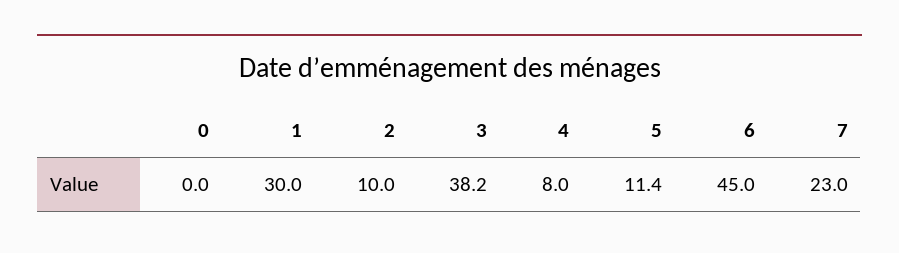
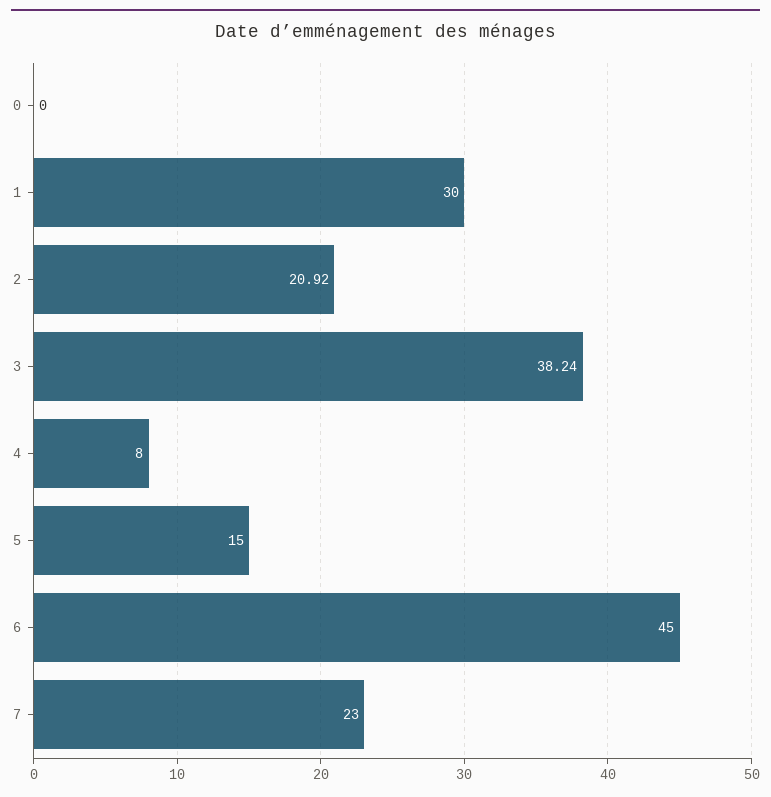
  {
    "0": 0,
    "1": 30,
-   "2": 10,
+   "2": 20.92,
    "3": 38.24,
    "4": 8,
-   "5": 11.4,
+   "5": 15,
    "6": 45,
    "7": 23
  }

